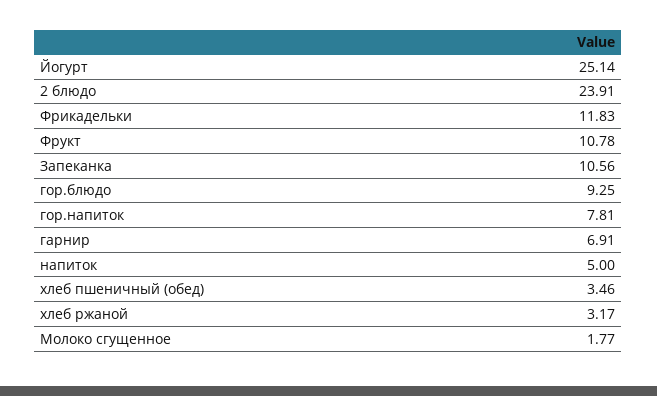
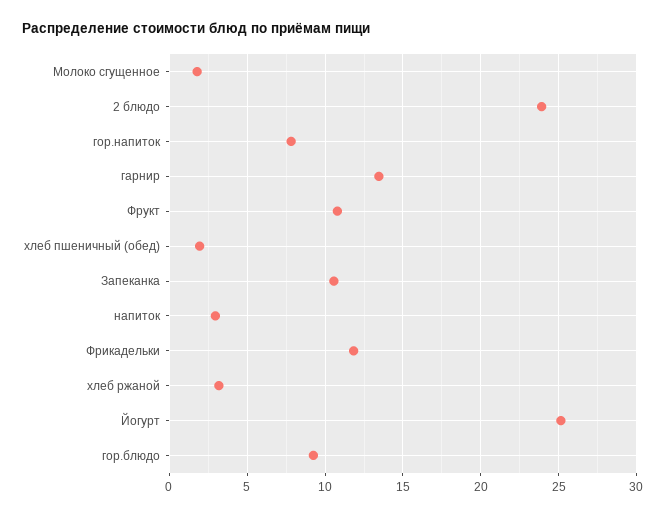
  {
    "Йогурт": 25.14,
    "2 блюдо": 23.91,
    "Фрикадельки": 11.83,
    "Фрукт": 10.78,
    "Запеканка": 10.56,
    "гор.блюдо": 9.25,
    "гор.напиток": 7.81,
-   "гарнир": 6.91,
+   "гарнир": 13.5,
-   "напиток": 5,
+   "напиток": 3,
-   "хлеб пшеничный (обед)": 3.46,
+   "хлеб пшеничный (обед)": 2,
    "хлеб ржаной": 3.17,
    "Молоко сгущенное": 1.77
  }

